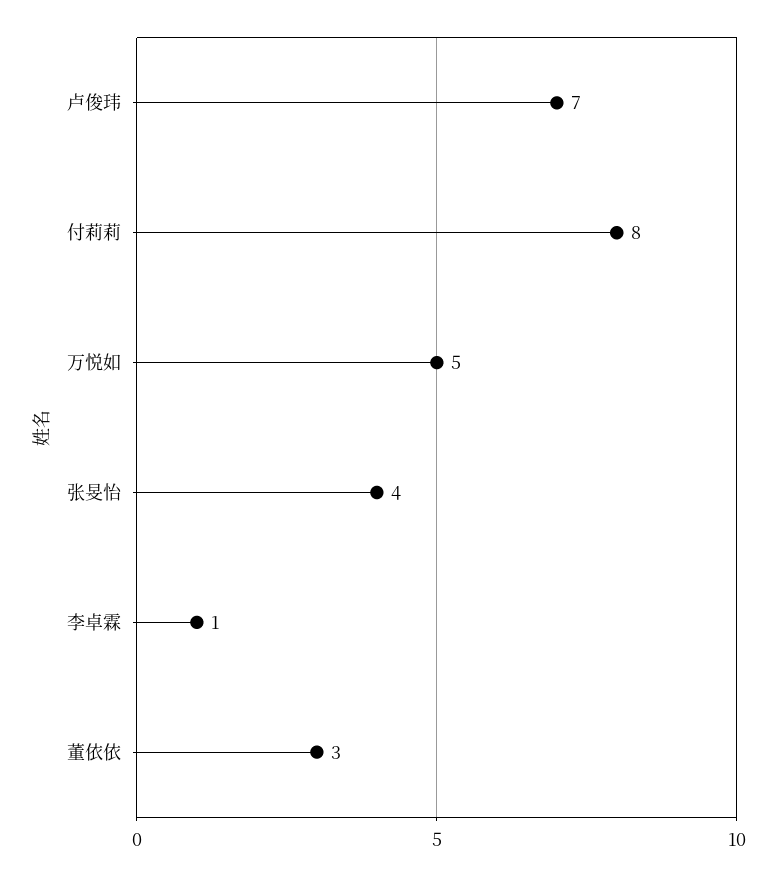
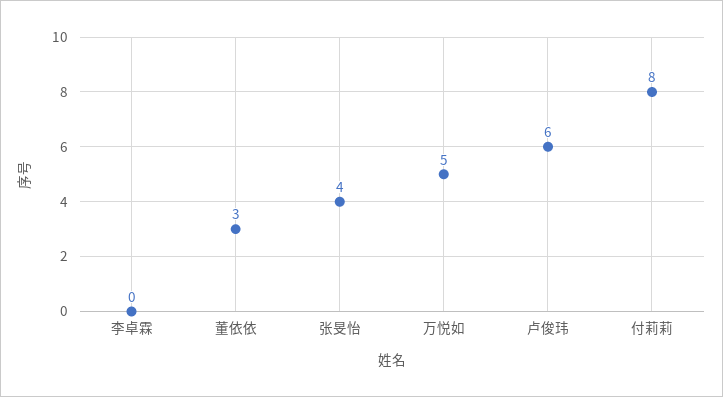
  {
-   "卢俊玮": 7,
+   "卢俊玮": 6,
    "付莉莉": 8,
    "万悦如": 5,
    "张旻怡": 4,
-   "李卓霖": 1,
+   "李卓霖": 0,
    "董依依": 3
  }

